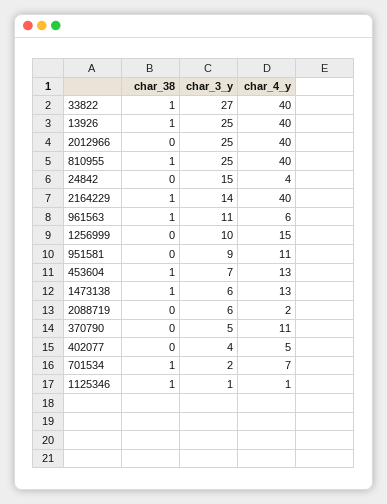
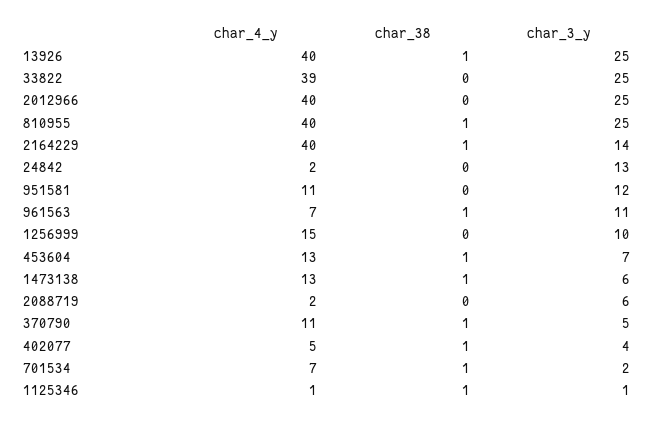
  {
    "char_38": {
-     "33822": 1,
+     "33822": 0,
      "13926": 1,
      "2012966": 0,
      "810955": 1,
      "24842": 0,
      "2164229": 1,
      "961563": 1,
      "1256999": 0,
      "951581": 0,
      "453604": 1,
      "1473138": 1,
      "2088719": 0,
-     "370790": 0,
+     "370790": 1,
-     "402077": 0,
+     "402077": 1,
      "701534": 1,
      "1125346": 1
    },
    "char_3_y": {
-     "33822": 27,
+     "33822": 25,
      "13926": 25,
      "2012966": 25,
      "810955": 25,
-     "24842": 15,
+     "24842": 13,
      "2164229": 14,
      "961563": 11,
      "1256999": 10,
-     "951581": 9,
+     "951581": 12,
      "453604": 7,
      "1473138": 6,
      "2088719": 6,
      "370790": 5,
      "402077": 4,
      "701534": 2,
      "1125346": 1
    },
    "char_4_y": {
-     "33822": 40,
+     "33822": 39,
      "13926": 40,
      "2012966": 40,
      "810955": 40,
-     "24842": 4,
+     "24842": 2,
      "2164229": 40,
-     "961563": 6,
+     "961563": 7,
      "1256999": 15,
      "951581": 11,
      "453604": 13,
      "1473138": 13,
      "2088719": 2,
      "370790": 11,
      "402077": 5,
      "701534": 7,
      "1125346": 1
    }
  }

